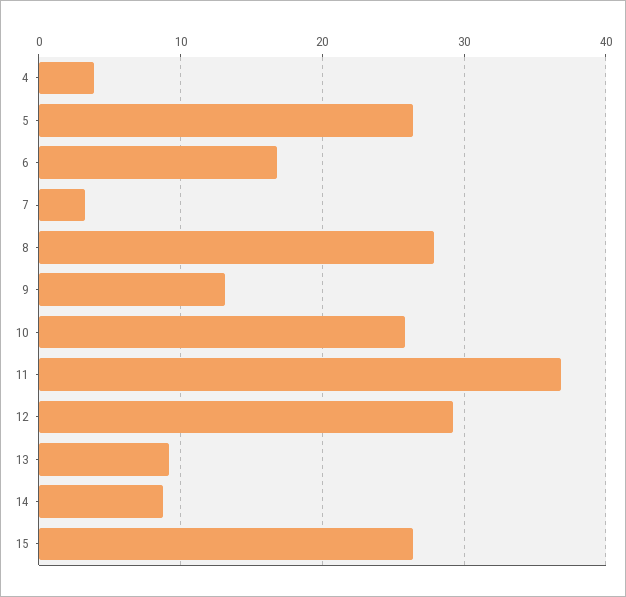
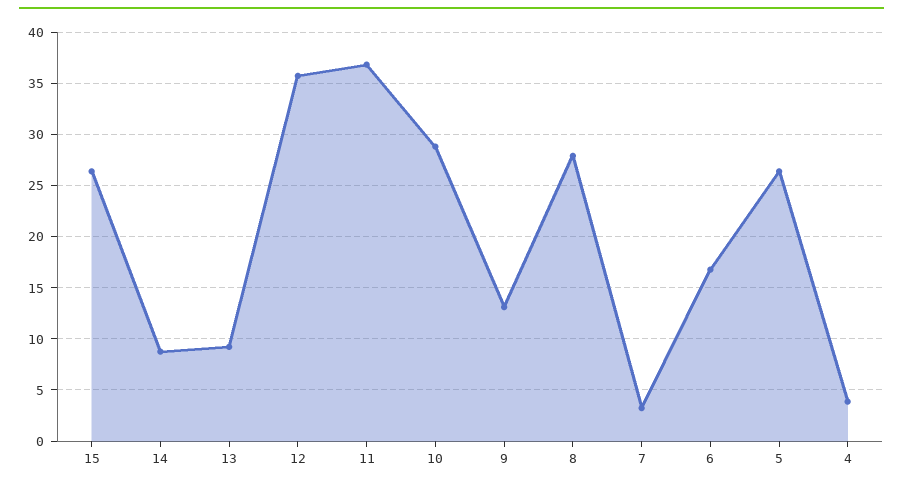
  {
    "4": 4,
    "5": 26,
    "6": 17,
    "7": 3,
    "8": 28,
    "9": 13,
-   "10": 26,
+   "10": 29,
    "11": 37,
-   "12": 29,
+   "12": 36,
    "13": 9,
    "14": 9,
    "15": 26
  }

